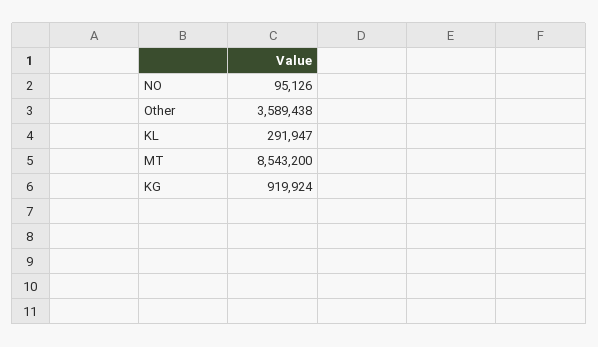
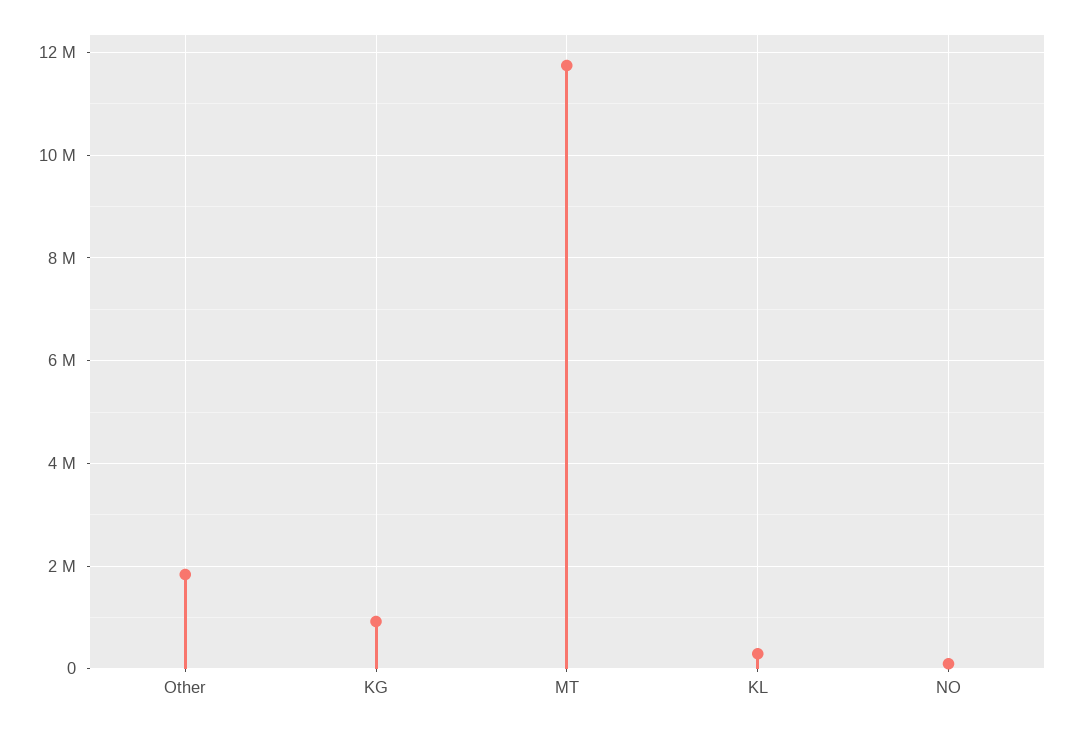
  {
    "NO": 95126,
-   "Other": 3589438,
+   "Other": 1800000,
    "KL": 291947,
-   "MT": 8543200,
+   "MT": 11800000,
    "KG": 919924
  }

